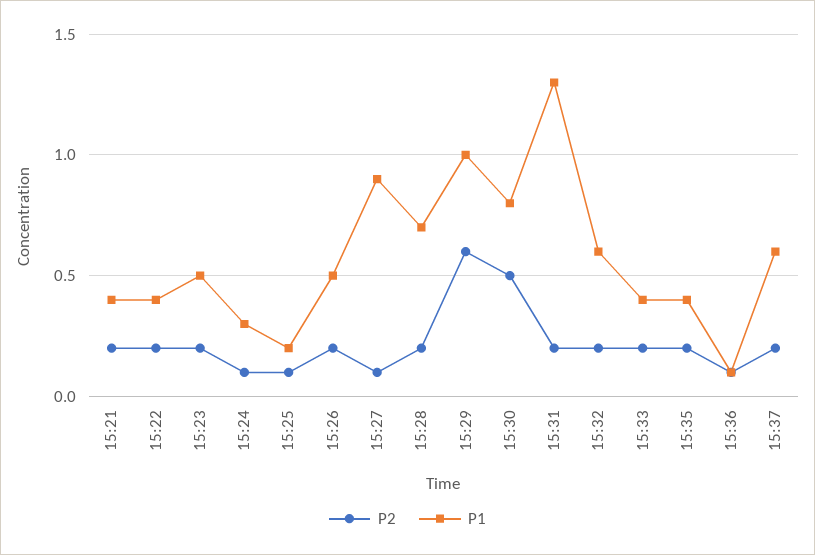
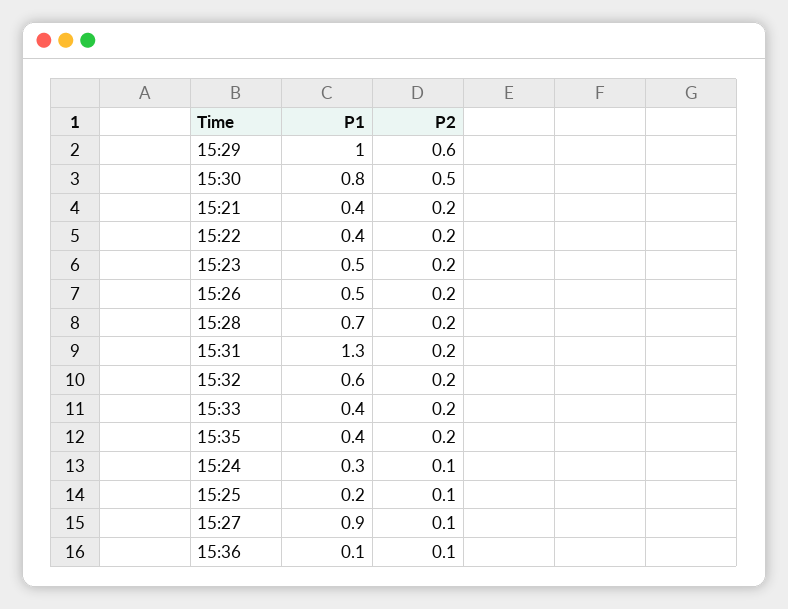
  {
    "P2": {
      "15:21": 0.2,
      "15:22": 0.2,
      "15:23": 0.2,
      "15:24": 0.1,
      "15:25": 0.1,
      "15:26": 0.2,
      "15:27": 0.1,
      "15:28": 0.2,
      "15:29": 0.6,
      "15:30": 0.5,
      "15:31": 0.2,
      "15:32": 0.2,
      "15:33": 0.2,
      "15:35": 0.2,
-     "15:36": 0.1,
+     "15:36": 0.1
-     "15:37": 0.2
    },
    "P1": {
      "15:21": 0.4,
      "15:22": 0.4,
      "15:23": 0.5,
      "15:24": 0.3,
      "15:25": 0.2,
      "15:26": 0.5,
      "15:27": 0.9,
      "15:28": 0.7,
      "15:29": 1,
      "15:30": 0.8,
      "15:31": 1.3,
      "15:32": 0.6,
      "15:33": 0.4,
      "15:35": 0.4,
-     "15:36": 0.1,
+     "15:36": 0.1
-     "15:37": 0.6
    }
  }

